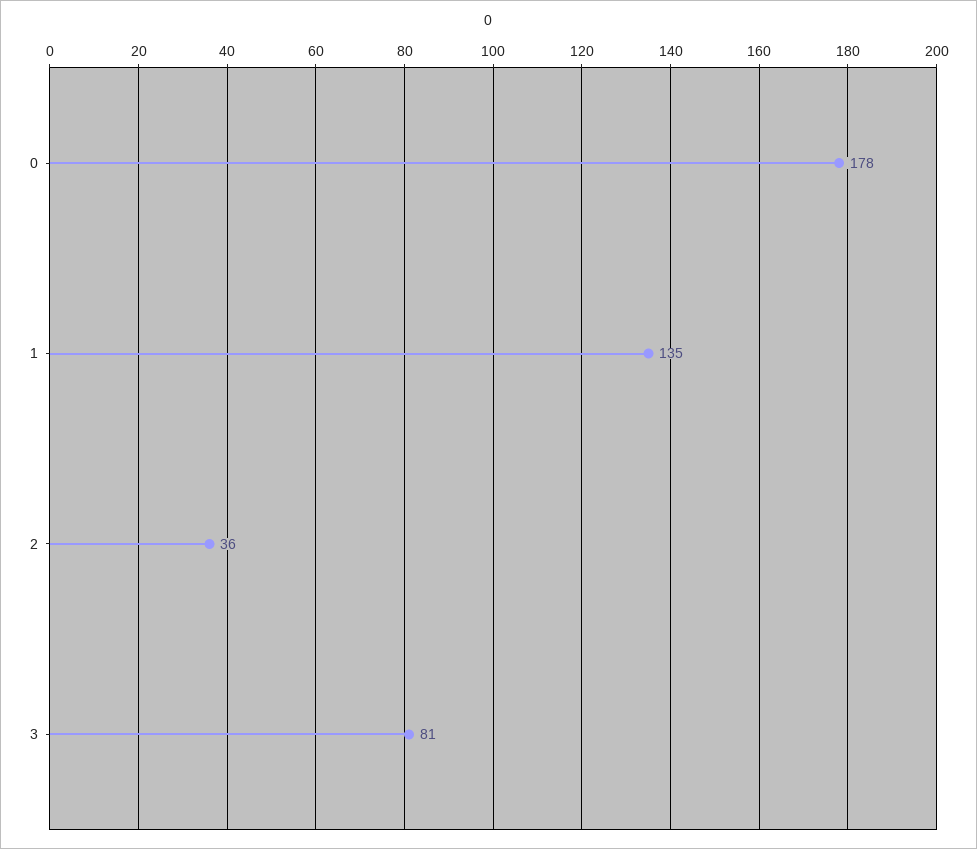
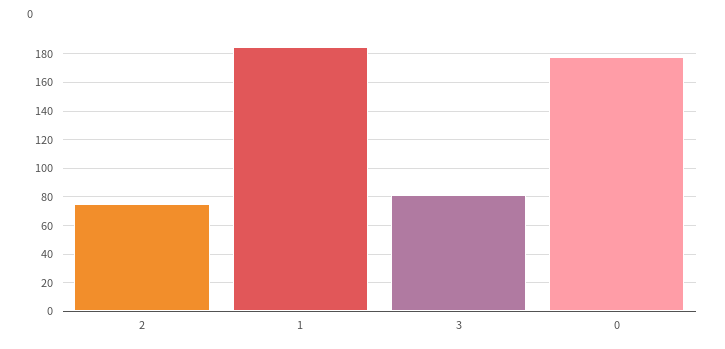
  {
    "0": 178,
-   "1": 135,
+   "1": 185,
-   "2": 36,
+   "2": 75,
    "3": 81
  }

